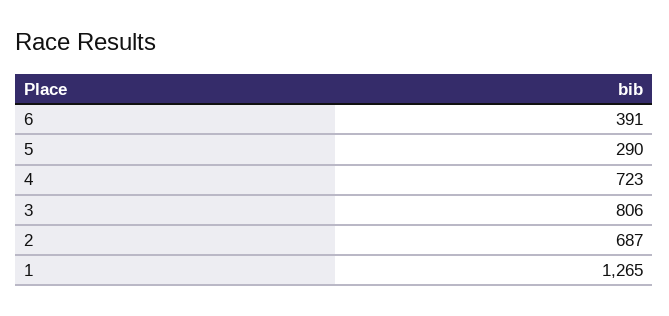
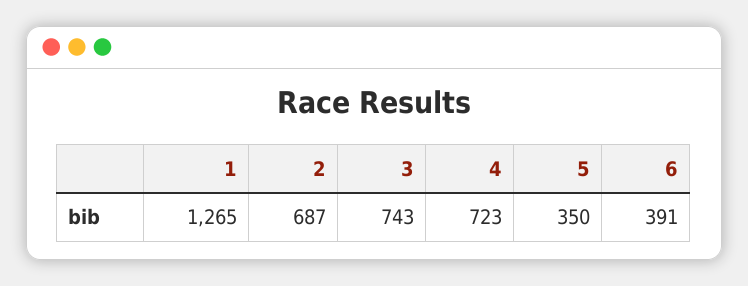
  {
    "6": 391,
-   "5": 290,
+   "5": 350,
    "4": 723,
-   "3": 806,
+   "3": 743,
    "2": 687,
    "1": 1265
  }

